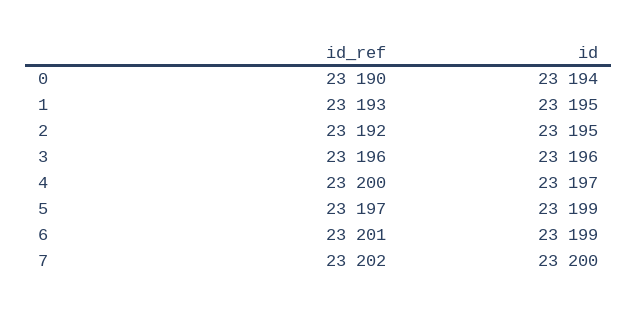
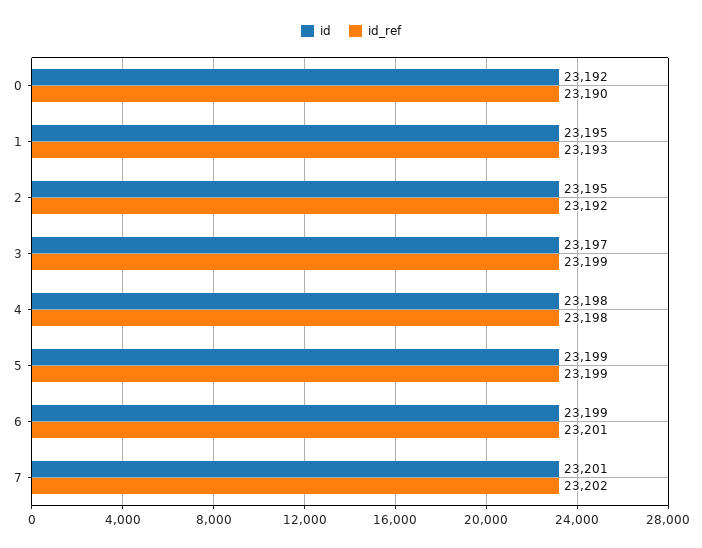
  {
    "id_ref": {
      "0": 23190,
      "1": 23193,
      "2": 23192,
-     "3": 23196,
+     "3": 23199,
-     "4": 23200,
+     "4": 23198,
-     "5": 23197,
+     "5": 23199,
      "6": 23201,
      "7": 23202
    },
    "id": {
-     "0": 23194,
+     "0": 23192,
      "1": 23195,
      "2": 23195,
-     "3": 23196,
+     "3": 23197,
-     "4": 23197,
+     "4": 23198,
      "5": 23199,
      "6": 23199,
-     "7": 23200
+     "7": 23201
    }
  }

